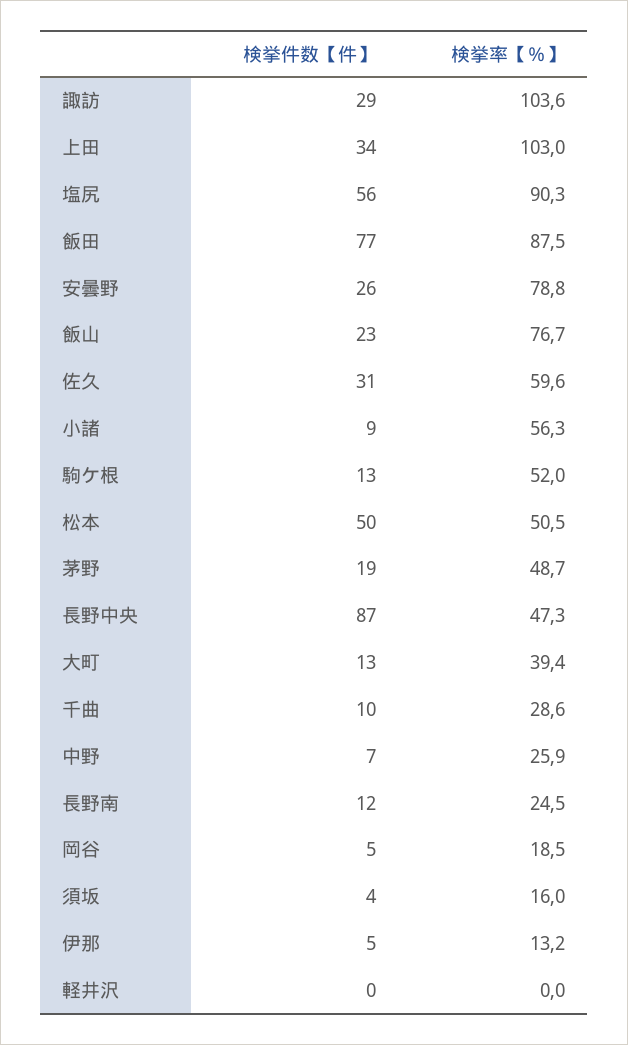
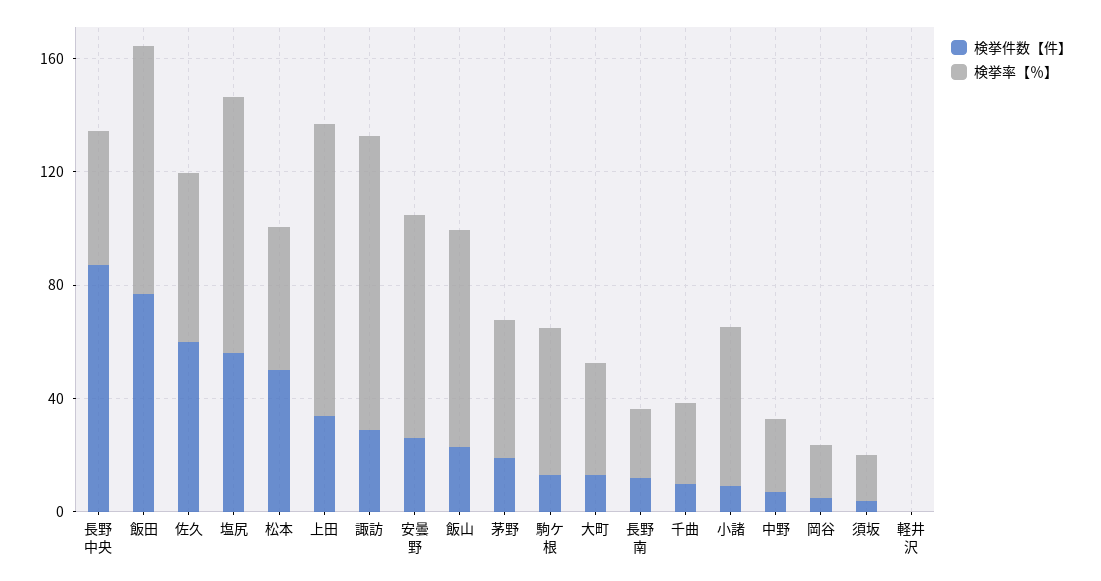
  {
    "検挙件数【件】": {
      "諏訪": 29,
      "上田": 34,
      "塩尻": 56,
      "飯田": 77,
      "安曇野": 26,
      "飯山": 23,
-     "佐久": 31,
+     "佐久": 60,
      "小諸": 9,
      "駒ケ根": 13,
      "松本": 50,
      "茅野": 19,
      "長野中央": 87,
      "大町": 13,
      "千曲": 10,
      "中野": 7,
      "長野南": 12,
      "岡谷": 5,
      "須坂": 4,
-     "伊那": 5,
      "軽井沢": 0
    },
    "検挙率【％】": {
      "諏訪": 103.6,
      "上田": 103,
      "塩尻": 90.3,
      "飯田": 87.5,
      "安曇野": 78.8,
      "飯山": 76.7,
      "佐久": 59.6,
      "小諸": 56.3,
      "駒ケ根": 52,
      "松本": 50.5,
      "茅野": 48.7,
      "長野中央": 47.3,
      "大町": 39.4,
      "千曲": 28.6,
      "中野": 25.9,
      "長野南": 24.5,
      "岡谷": 18.5,
      "須坂": 16,
-     "伊那": 13.2,
      "軽井沢": 0
    }
  }

